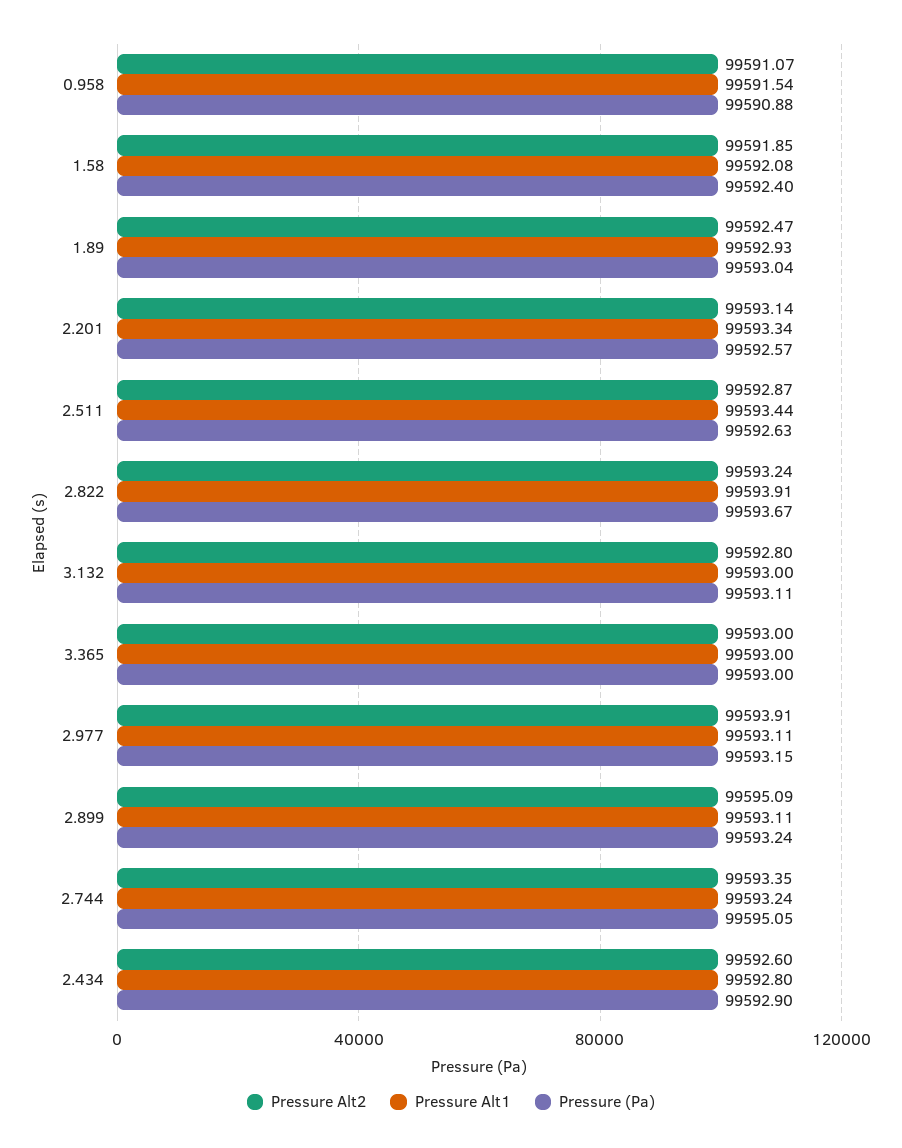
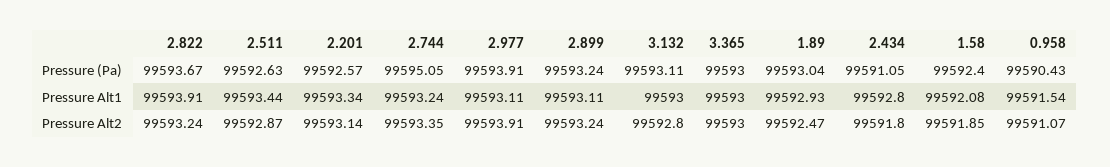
  {
    "Pressure Alt2": {
      "0.958": 99591.07,
      "1.58": 99591.85,
      "1.89": 99592.47,
      "2.201": 99593.14,
      "2.511": 99592.87,
      "2.822": 99593.24,
      "3.132": 99592.8,
      "3.365": 99593,
      "2.977": 99593.91,
-     "2.899": 99595.09,
+     "2.899": 99593.24,
      "2.744": 99593.35,
-     "2.434": 99592.6
+     "2.434": 99591.8
    },
    "Pressure Alt1": {
      "0.958": 99591.54,
      "1.58": 99592.08,
      "1.89": 99592.93,
      "2.201": 99593.34,
      "2.511": 99593.44,
      "2.822": 99593.91,
      "3.132": 99593,
      "3.365": 99593,
      "2.977": 99593.11,
      "2.899": 99593.11,
      "2.744": 99593.24,
      "2.434": 99592.8
    },
    "Pressure (Pa)": {
-     "0.958": 99590.88,
+     "0.958": 99590.43,
      "1.58": 99592.4,
      "1.89": 99593.04,
      "2.201": 99592.57,
      "2.511": 99592.63,
      "2.822": 99593.67,
      "3.132": 99593.11,
      "3.365": 99593,
-     "2.977": 99593.15,
+     "2.977": 99593.91,
      "2.899": 99593.24,
      "2.744": 99595.05,
-     "2.434": 99592.9
+     "2.434": 99591.05
    }
  }

